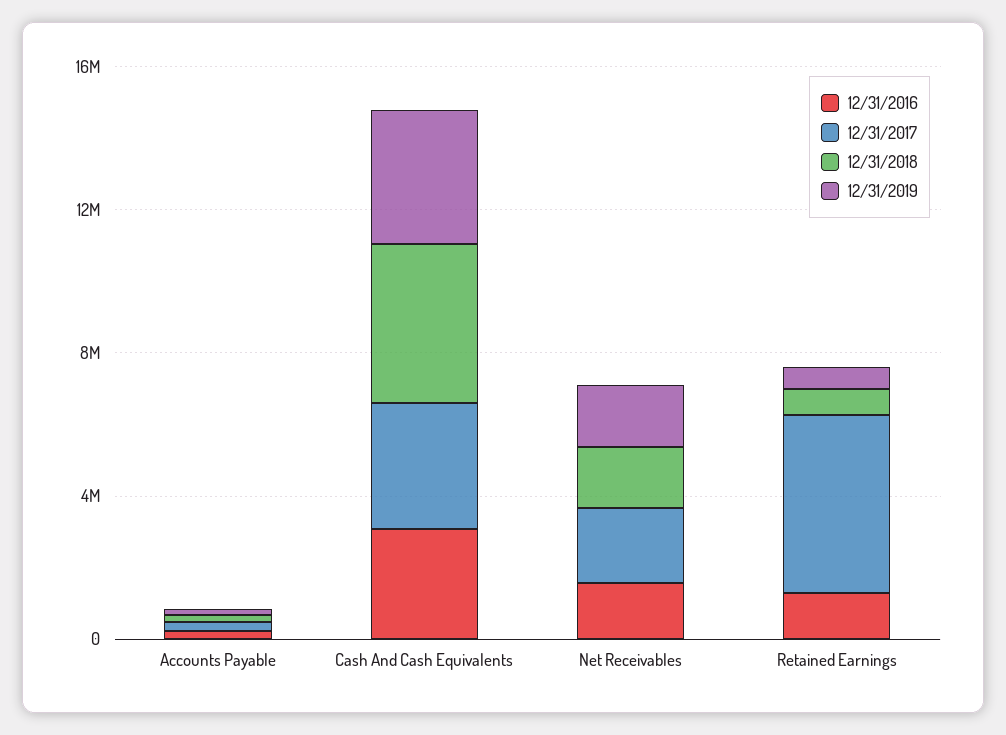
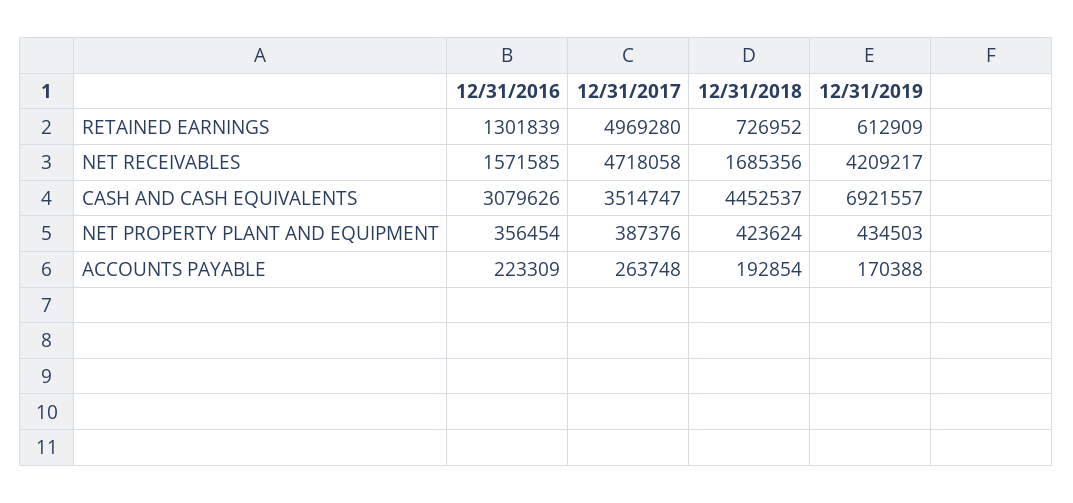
  {
    "12/31/2016": {
      "Accounts Payable": 223309,
      "Cash And Cash Equivalents": 3079626,
      "Net Receivables": 1571585,
-     "Retained Earnings": 1301839
+     "Retained Earnings": 1301839,
+     "NET PROPERTY PLANT AND EQUIPMENT": 356454
    },
    "12/31/2017": {
      "Accounts Payable": 263748,
      "Cash And Cash Equivalents": 3514747,
-     "Net Receivables": 2000000,
+     "Net Receivables": 4718058,
-     "Retained Earnings": 4969280
+     "Retained Earnings": 4969280,
+     "NET PROPERTY PLANT AND EQUIPMENT": 387376
    },
    "12/31/2018": {
      "Accounts Payable": 192854,
      "Cash And Cash Equivalents": 4452537,
      "Net Receivables": 1685356,
-     "Retained Earnings": 726952
+     "Retained Earnings": 726952,
+     "NET PROPERTY PLANT AND EQUIPMENT": 423624
    },
    "12/31/2019": {
      "Accounts Payable": 170388,
-     "Cash And Cash Equivalents": 4000000,
+     "Cash And Cash Equivalents": 6921557,
-     "Net Receivables": 2000000,
+     "Net Receivables": 4209217,
-     "Retained Earnings": 612909
+     "Retained Earnings": 612909,
+     "NET PROPERTY PLANT AND EQUIPMENT": 434503
    }
  }

